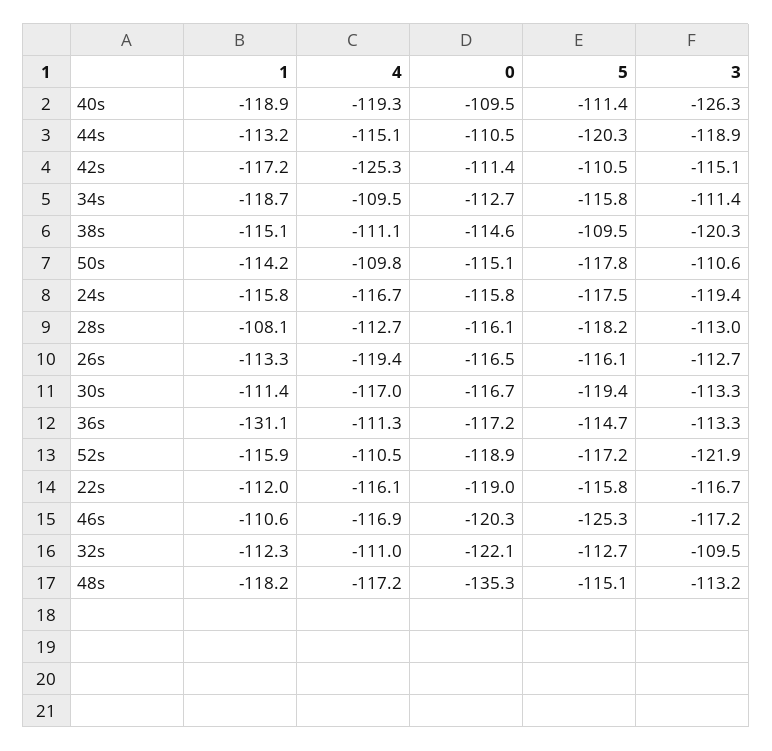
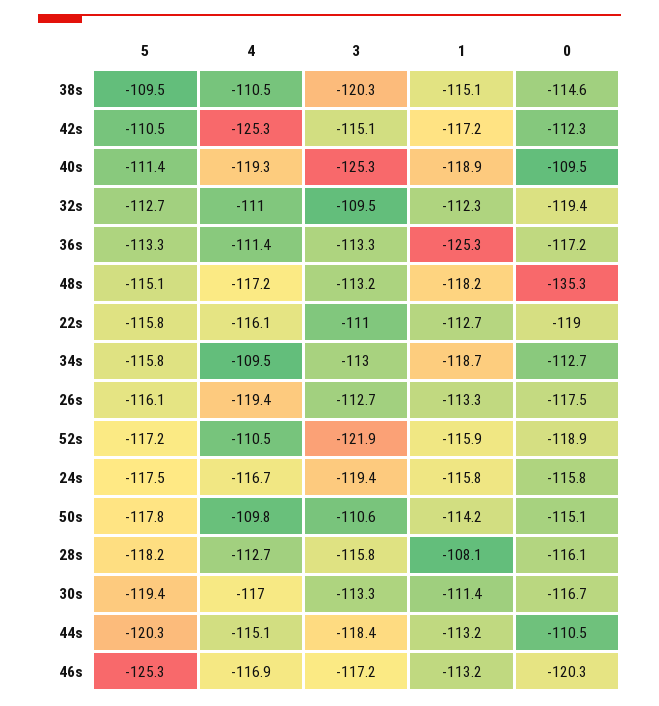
  {
    "1": {
      "40s": -118.9,
      "44s": -113.2,
      "42s": -117.2,
      "34s": -118.7,
      "38s": -115.1,
      "50s": -114.2,
      "24s": -115.8,
      "28s": -108.1,
      "26s": -113.3,
      "30s": -111.4,
-     "36s": -131.1,
+     "36s": -125.3,
      "52s": -115.9,
-     "22s": -112,
+     "22s": -112.7,
-     "46s": -110.6,
+     "46s": -113.2,
      "32s": -112.3,
      "48s": -118.2
    },
    "4": {
      "40s": -119.3,
      "44s": -115.1,
      "42s": -125.3,
      "34s": -109.5,
-     "38s": -111.1,
+     "38s": -110.5,
      "50s": -109.8,
      "24s": -116.7,
      "28s": -112.7,
      "26s": -119.4,
      "30s": -117,
-     "36s": -111.3,
+     "36s": -111.4,
      "52s": -110.5,
      "22s": -116.1,
      "46s": -116.9,
      "32s": -111,
      "48s": -117.2
    },
    "0": {
      "40s": -109.5,
      "44s": -110.5,
-     "42s": -111.4,
+     "42s": -112.3,
      "34s": -112.7,
      "38s": -114.6,
      "50s": -115.1,
      "24s": -115.8,
      "28s": -116.1,
-     "26s": -116.5,
+     "26s": -117.5,
      "30s": -116.7,
      "36s": -117.2,
      "52s": -118.9,
      "22s": -119,
      "46s": -120.3,
-     "32s": -122.1,
+     "32s": -119.4,
      "48s": -135.3
    },
    "5": {
      "40s": -111.4,
      "44s": -120.3,
      "42s": -110.5,
      "34s": -115.8,
      "38s": -109.5,
      "50s": -117.8,
      "24s": -117.5,
      "28s": -118.2,
      "26s": -116.1,
      "30s": -119.4,
-     "36s": -114.7,
+     "36s": -113.3,
      "52s": -117.2,
      "22s": -115.8,
      "46s": -125.3,
      "32s": -112.7,
      "48s": -115.1
    },
    "3": {
-     "40s": -126.3,
+     "40s": -125.3,
-     "44s": -118.9,
+     "44s": -118.4,
      "42s": -115.1,
-     "34s": -111.4,
+     "34s": -113,
      "38s": -120.3,
      "50s": -110.6,
      "24s": -119.4,
-     "28s": -113,
+     "28s": -115.8,
      "26s": -112.7,
      "30s": -113.3,
      "36s": -113.3,
      "52s": -121.9,
-     "22s": -116.7,
+     "22s": -111,
      "46s": -117.2,
      "32s": -109.5,
      "48s": -113.2
    }
  }

